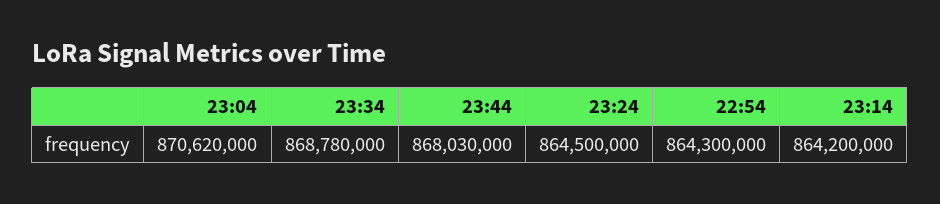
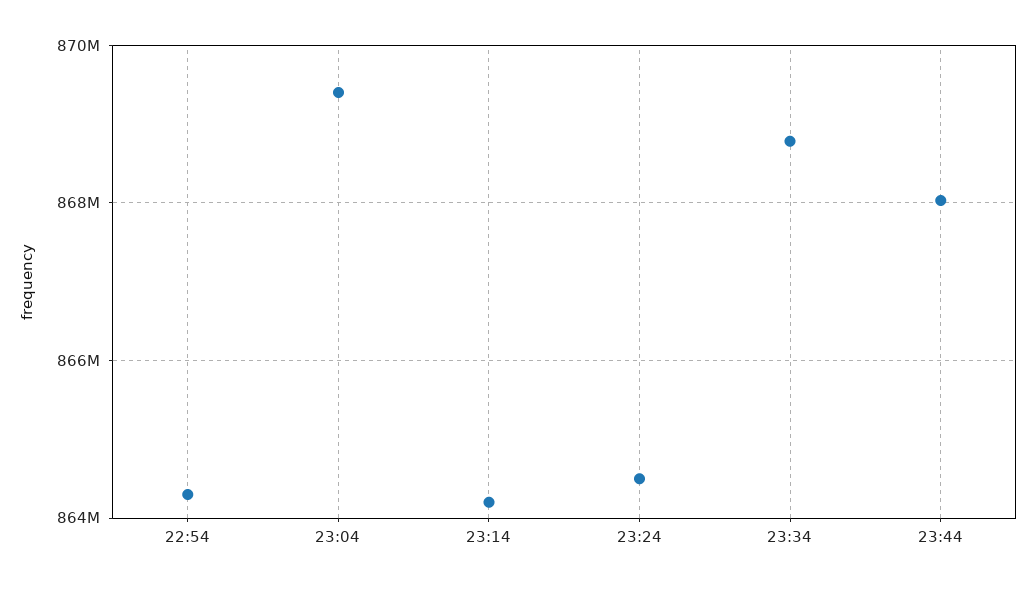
  {
-   "23:04": 870620000,
+   "23:04": 869400000,
    "23:34": 868780000,
    "23:44": 868030000,
    "23:24": 864500000,
    "22:54": 864300000,
    "23:14": 864200000
  }

